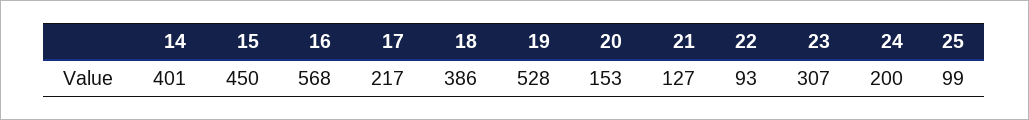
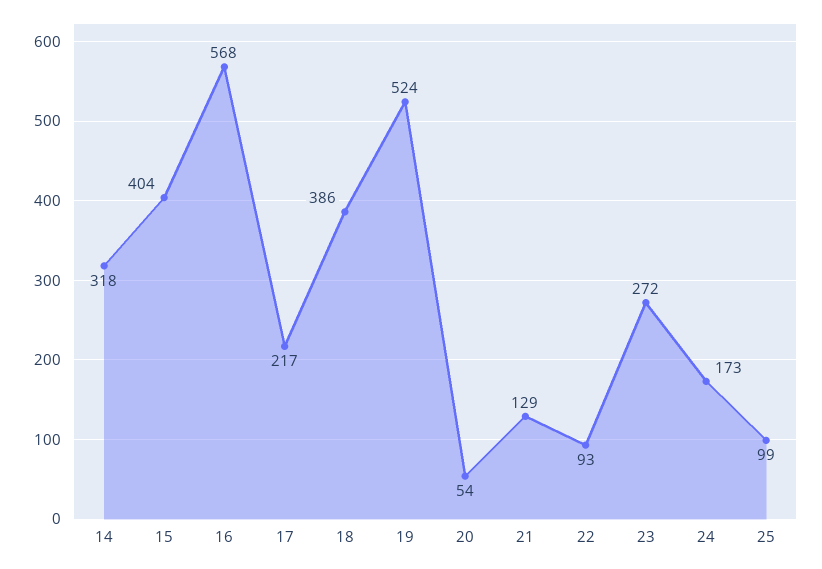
  {
-   "14": 401,
+   "14": 318,
-   "15": 450,
+   "15": 404,
    "16": 568,
    "17": 217,
    "18": 386,
-   "19": 528,
+   "19": 524,
-   "20": 153,
+   "20": 54,
-   "21": 127,
+   "21": 129,
    "22": 93,
-   "23": 307,
+   "23": 272,
-   "24": 200,
+   "24": 173,
    "25": 99
  }

